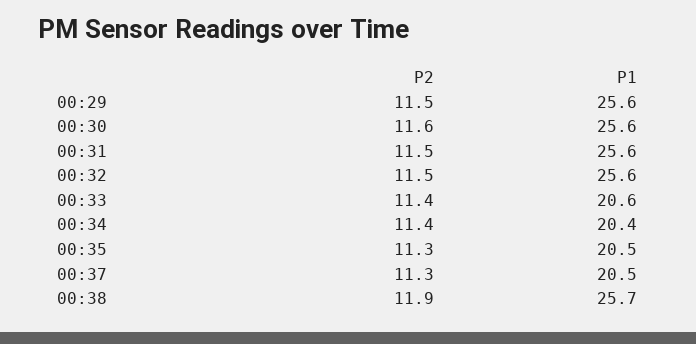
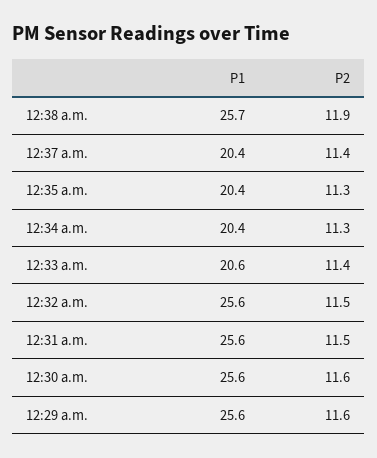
  {
    "P2": {
-     "00:29": 11.5,
+     "00:29": 11.6,
      "00:30": 11.6,
      "00:31": 11.5,
      "00:32": 11.5,
      "00:33": 11.4,
-     "00:34": 11.4,
+     "00:34": 11.3,
      "00:35": 11.3,
-     "00:37": 11.3,
+     "00:37": 11.4,
      "00:38": 11.9
    },
    "P1": {
      "00:29": 25.6,
      "00:30": 25.6,
      "00:31": 25.6,
      "00:32": 25.6,
      "00:33": 20.6,
      "00:34": 20.4,
-     "00:35": 20.5,
+     "00:35": 20.4,
-     "00:37": 20.5,
+     "00:37": 20.4,
      "00:38": 25.7
    }
  }

